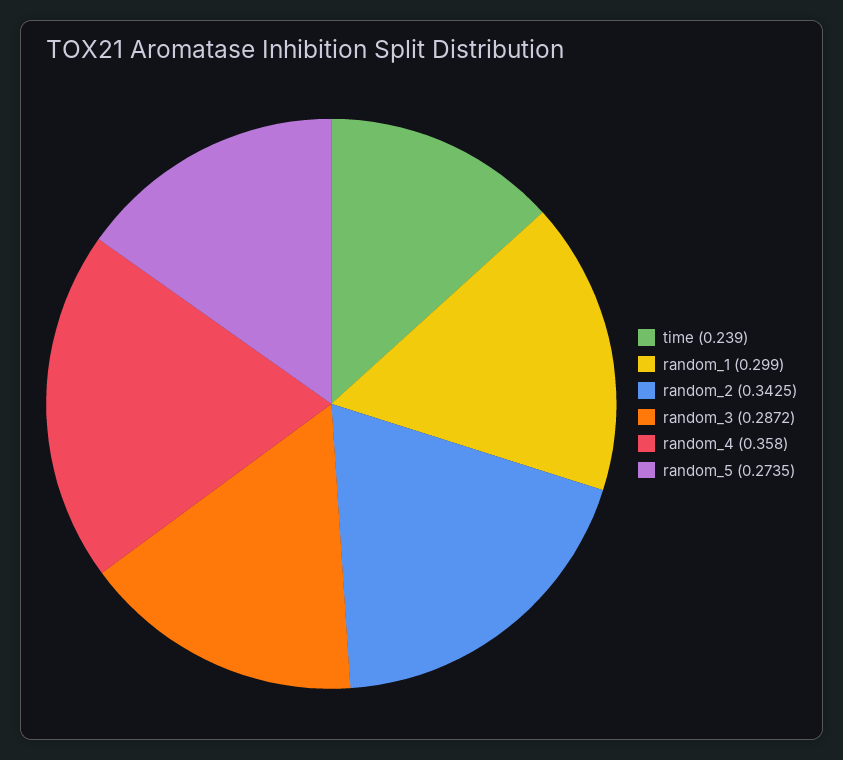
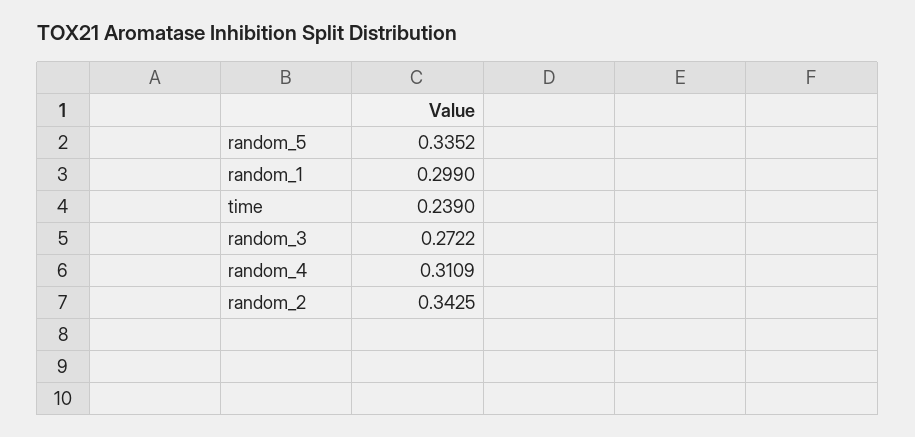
  {
    "time": 0.239,
    "random_1": 0.299,
    "random_2": 0.3425,
-   "random_3": 0.2872,
+   "random_3": 0.2722,
-   "random_4": 0.358,
+   "random_4": 0.3109,
-   "random_5": 0.2735
+   "random_5": 0.3352
  }

